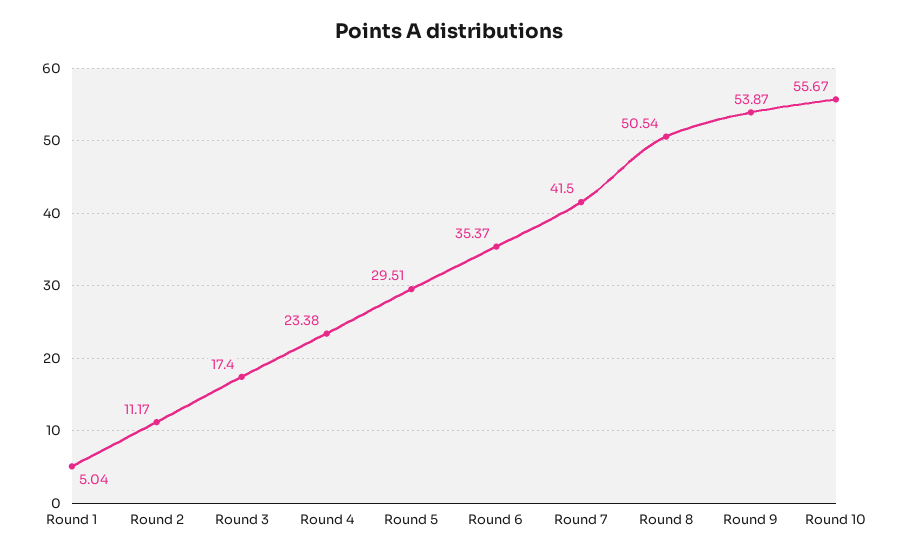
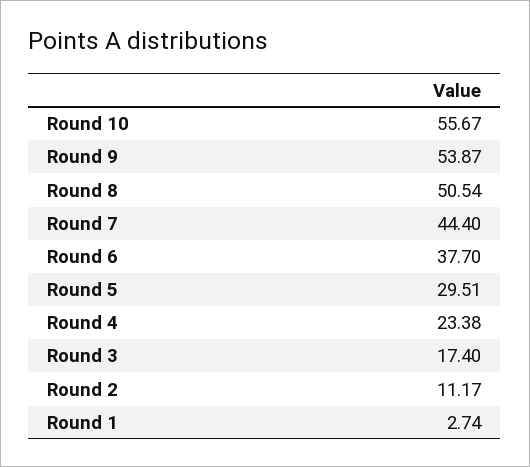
  {
-   "Round 1": 5.04,
+   "Round 1": 2.74,
    "Round 2": 11.17,
    "Round 3": 17.4,
    "Round 4": 23.38,
    "Round 5": 29.51,
-   "Round 6": 35.37,
+   "Round 6": 37.7,
-   "Round 7": 41.5,
+   "Round 7": 44.4,
    "Round 8": 50.54,
    "Round 9": 53.87,
    "Round 10": 55.67
  }

